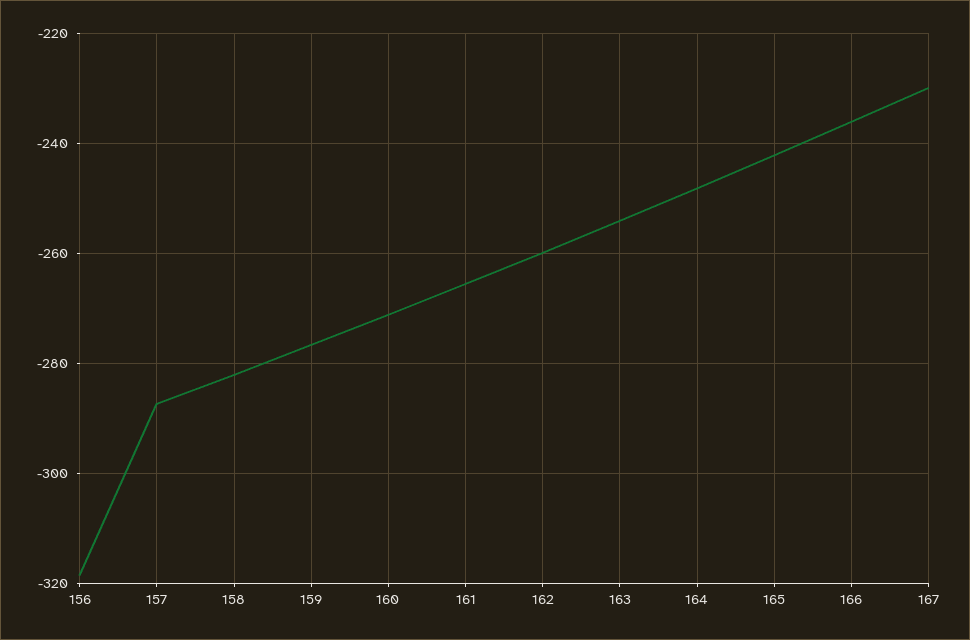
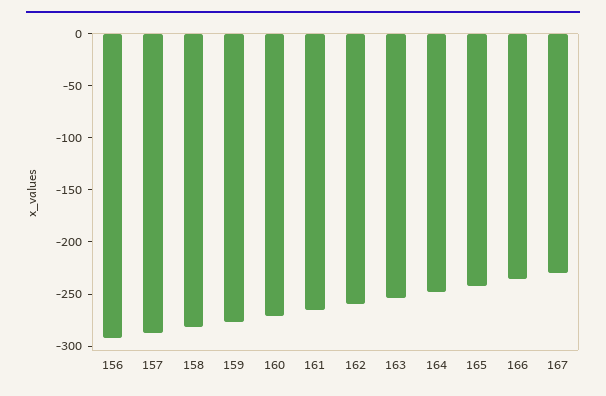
  {
-   "156": -318,
+   "156": -290,
    "157": -288,
    "158": -282,
    "159": -276,
    "160": -272,
    "161": -266,
    "162": -260,
    "163": -254,
    "164": -248,
    "165": -242,
    "166": -236,
    "167": -230
  }

